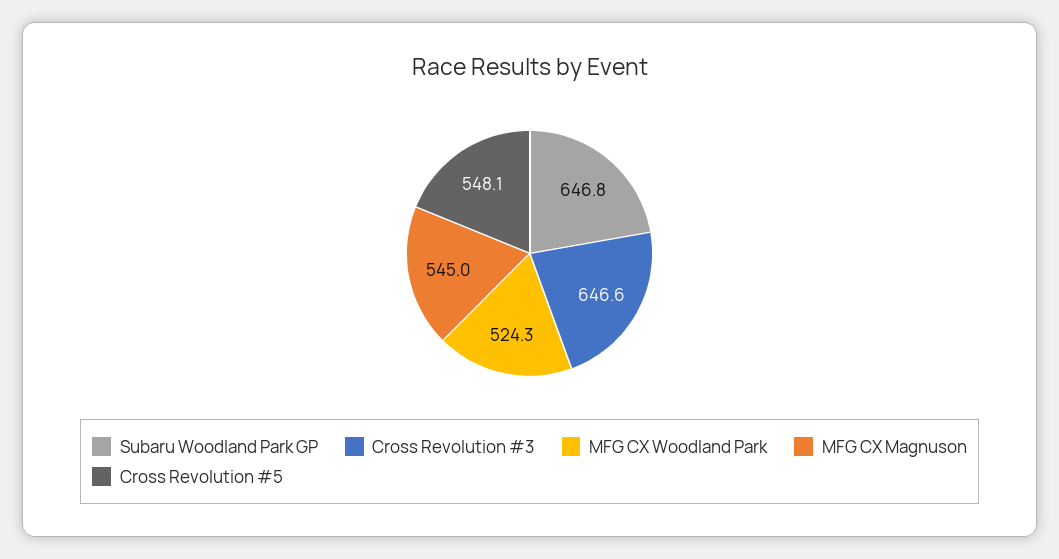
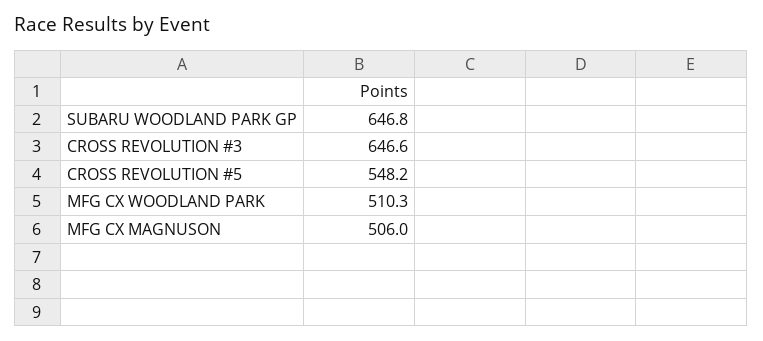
  {
    "Subaru Woodland Park GP": 646.8,
    "Cross Revolution #3": 646.6,
-   "MFG CX Woodland Park": 524.3,
+   "MFG CX Woodland Park": 510.3,
-   "MFG CX Magnuson": 545,
+   "MFG CX Magnuson": 506,
-   "Cross Revolution #5": 548.1
+   "Cross Revolution #5": 548.2
  }

